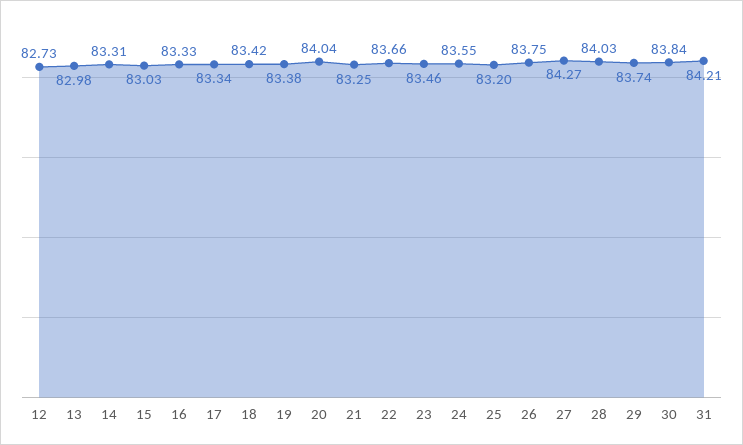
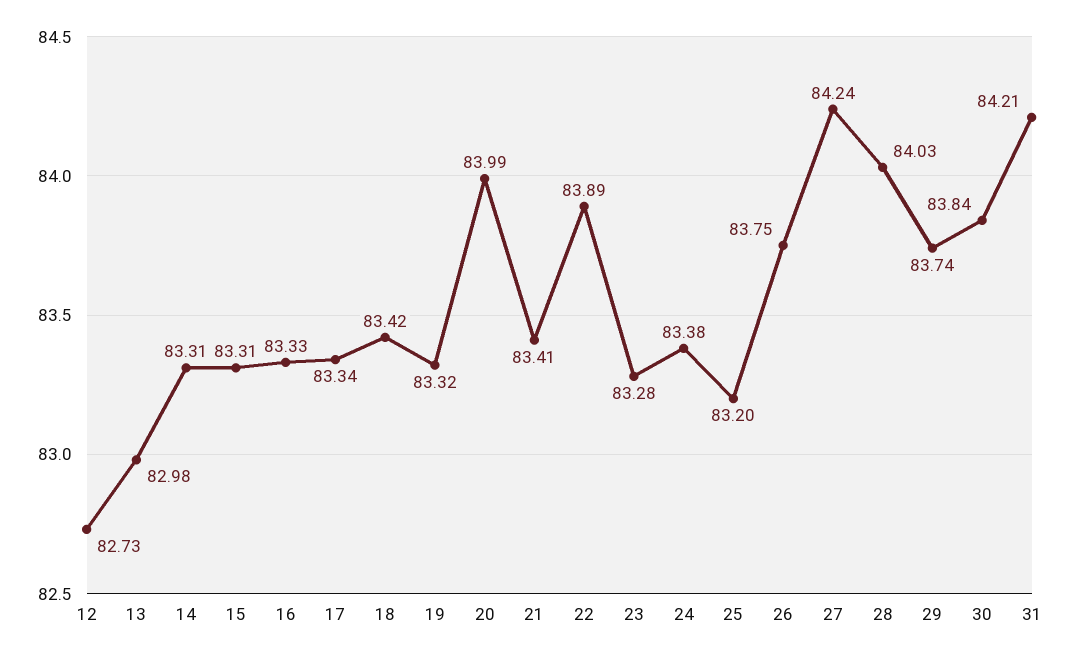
  {
    "12": 82.73,
    "13": 82.98,
    "14": 83.31,
-   "15": 83.03,
+   "15": 83.31,
    "16": 83.33,
    "17": 83.34,
    "18": 83.42,
-   "19": 83.38,
+   "19": 83.32,
-   "20": 84.04,
+   "20": 83.99,
-   "21": 83.25,
+   "21": 83.41,
-   "22": 83.66,
+   "22": 83.89,
-   "23": 83.46,
+   "23": 83.28,
-   "24": 83.55,
+   "24": 83.38,
    "25": 83.2,
    "26": 83.75,
-   "27": 84.27,
+   "27": 84.24,
    "28": 84.03,
    "29": 83.74,
    "30": 83.84,
    "31": 84.21
  }

